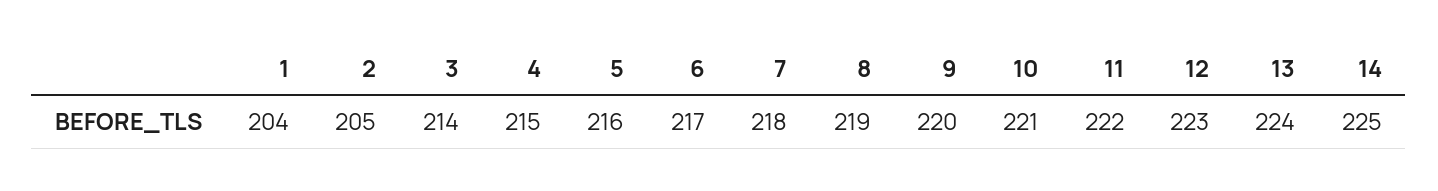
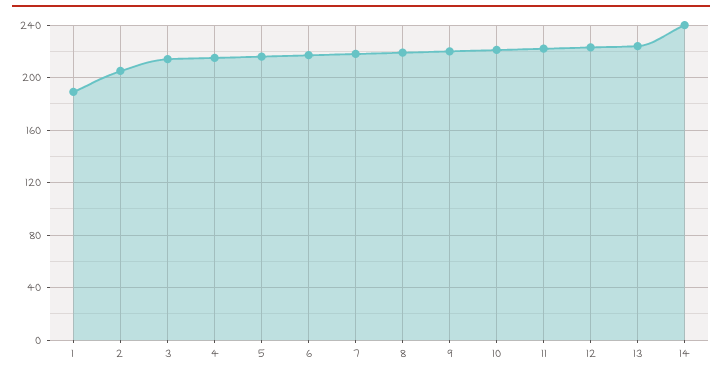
  {
-   "1": 204,
+   "1": 190,
    "2": 205,
    "3": 214,
    "4": 215,
    "5": 216,
    "6": 217,
    "7": 218,
    "8": 219,
    "9": 220,
    "10": 221,
    "11": 222,
    "12": 223,
    "13": 224,
-   "14": 225
+   "14": 240
  }

